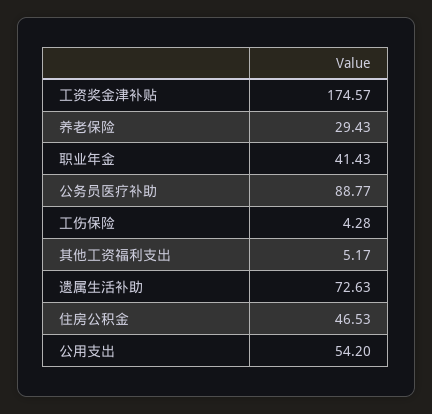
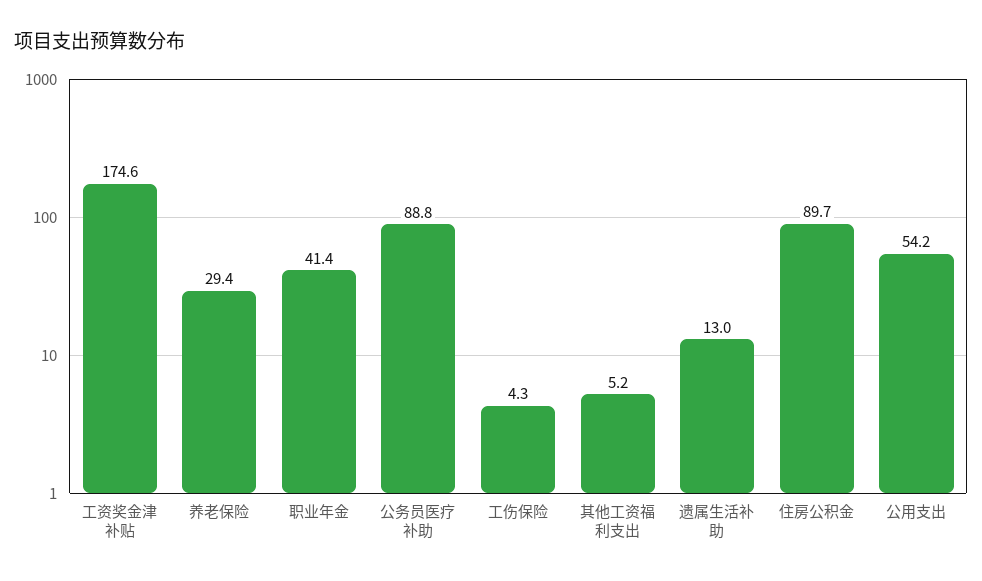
  {
    "工资奖金津补贴": 174.57,
    "养老保险": 29.43,
    "职业年金": 41.43,
    "公务员医疗补助": 88.77,
    "工伤保险": 4.28,
    "其他工资福利支出": 5.17,
-   "遗属生活补助": 72.63,
+   "遗属生活补助": 13,
-   "住房公积金": 46.53,
+   "住房公积金": 89.7,
    "公用支出": 54.2
  }

